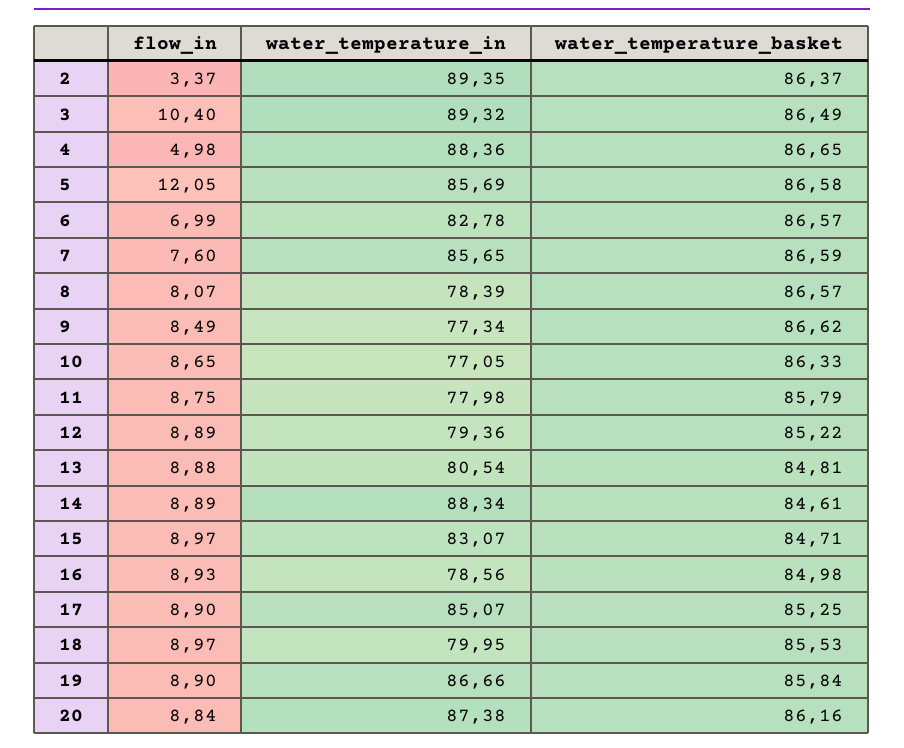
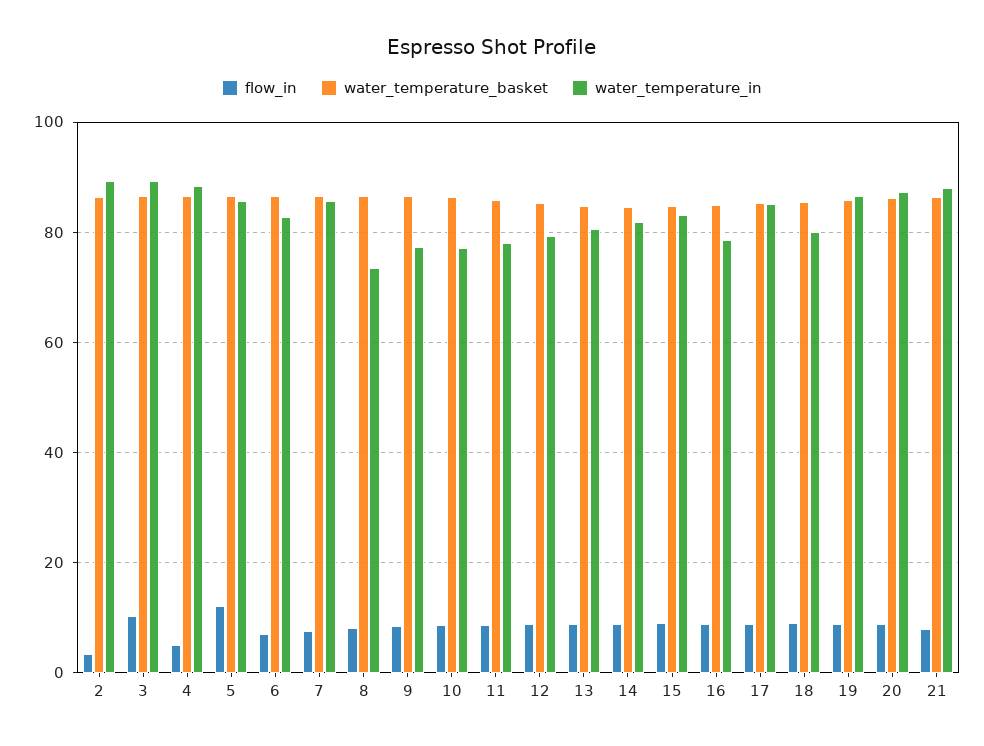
  {
    "flow_in": {
      "2": 3.37,
      "3": 10.4,
      "4": 4.98,
      "5": 12.05,
      "6": 6.99,
      "7": 7.6,
      "8": 8.07,
      "9": 8.49,
      "10": 8.65,
      "11": 8.75,
      "12": 8.89,
      "13": 8.88,
      "14": 8.89,
      "15": 8.97,
      "16": 8.93,
      "17": 8.9,
      "18": 8.97,
      "19": 8.9,
-     "20": 8.84
+     "20": 8.84,
+     "21": 8
    },
    "water_temperature_in": {
      "2": 89.35,
      "3": 89.32,
      "4": 88.36,
      "5": 85.69,
      "6": 82.78,
      "7": 85.65,
-     "8": 78.39,
+     "8": 74,
      "9": 77.34,
      "10": 77.05,
      "11": 77.98,
      "12": 79.36,
      "13": 80.54,
-     "14": 88.34,
+     "14": 82,
      "15": 83.07,
      "16": 78.56,
      "17": 85.07,
      "18": 79.95,
      "19": 86.66,
-     "20": 87.38
+     "20": 87.38,
+     "21": 88
    },
    "water_temperature_basket": {
      "2": 86.37,
      "3": 86.49,
      "4": 86.65,
      "5": 86.58,
      "6": 86.57,
      "7": 86.59,
      "8": 86.57,
      "9": 86.62,
      "10": 86.33,
      "11": 85.79,
      "12": 85.22,
      "13": 84.81,
      "14": 84.61,
      "15": 84.71,
      "16": 84.98,
      "17": 85.25,
      "18": 85.53,
      "19": 85.84,
-     "20": 86.16
+     "20": 86.16,
+     "21": 86
    }
  }

